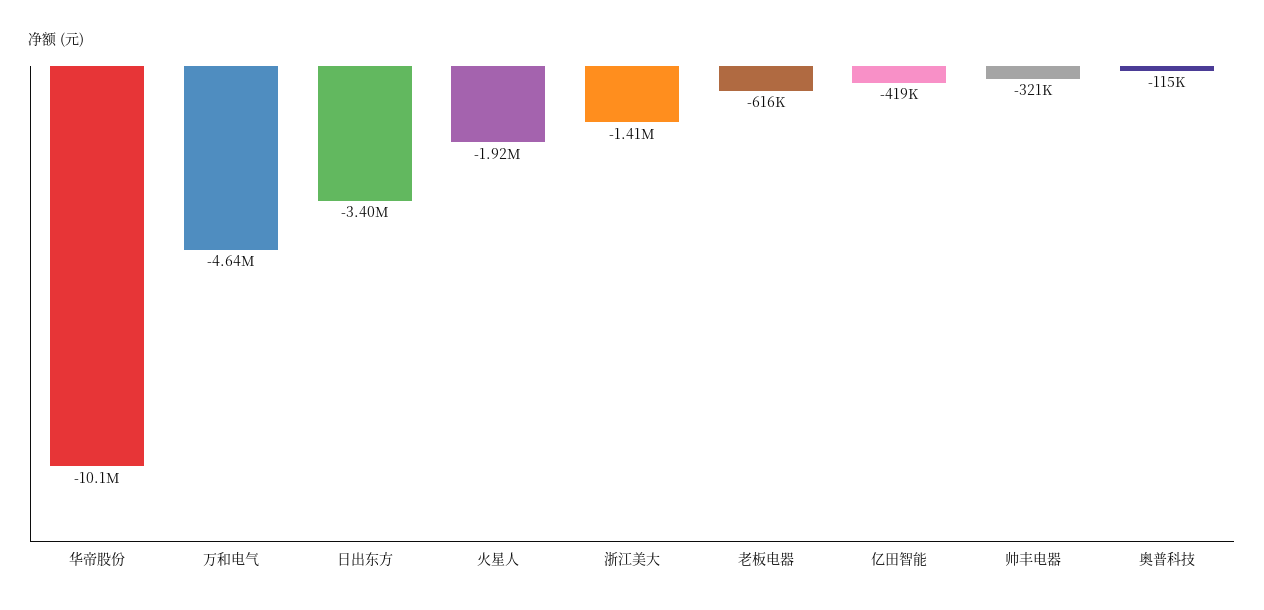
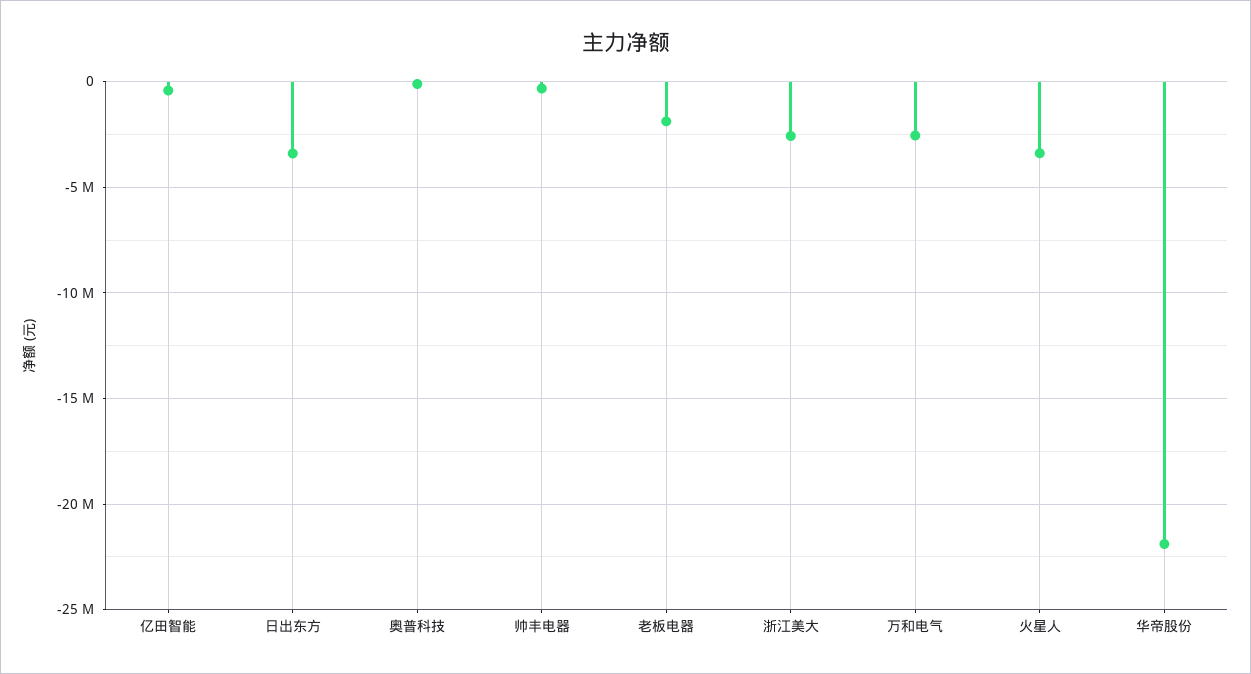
  {
-   "华帝股份": -10100000,
+   "华帝股份": -22000000,
-   "万和电气": -4640000,
+   "万和电气": -2500000,
    "日出东方": -3400000,
-   "火星人": -1920000,
+   "火星人": -3500000,
-   "浙江美大": -1410000,
+   "浙江美大": -2500000,
-   "老板电器": -616000,
+   "老板电器": -2000000,
    "亿田智能": -419000,
    "帅丰电器": -321000,
    "奥普科技": -115000
  }

